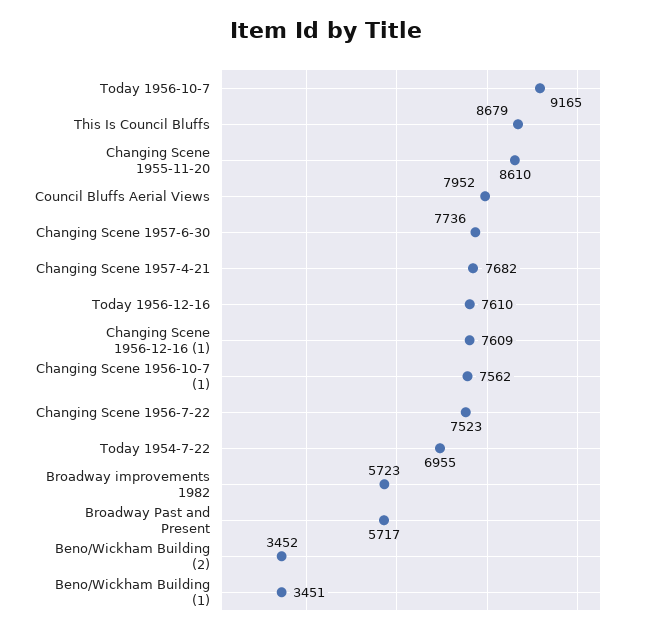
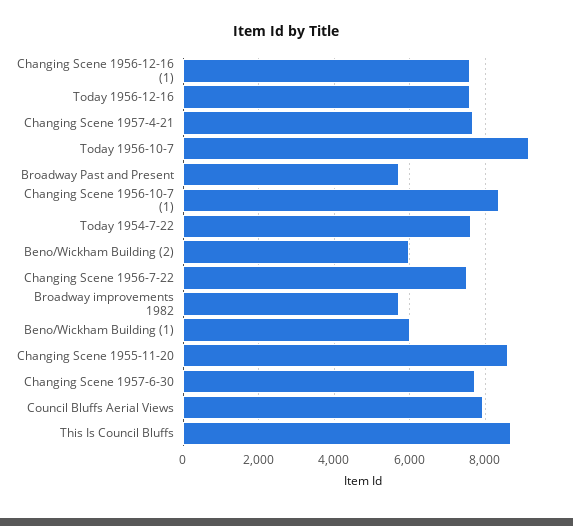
  {
    "Today 1956-10-7": 9165,
    "This Is Council Bluffs": 8679,
    "Changing Scene 1955-11-20": 8610,
    "Council Bluffs Aerial Views": 7952,
    "Changing Scene 1957-6-30": 7736,
    "Changing Scene 1957-4-21": 7682,
    "Today 1956-12-16": 7610,
    "Changing Scene 1956-12-16 (1)": 7609,
-   "Changing Scene 1956-10-7 (1)": 7562,
+   "Changing Scene 1956-10-7 (1)": 8400,
    "Changing Scene 1956-7-22": 7523,
-   "Today 1954-7-22": 6955,
+   "Today 1954-7-22": 7600,
    "Broadway improvements 1982": 5723,
    "Broadway Past and Present": 5717,
-   "Beno/Wickham Building (2)": 3452,
+   "Beno/Wickham Building (2)": 6000,
-   "Beno/Wickham Building (1)": 3451
+   "Beno/Wickham Building (1)": 6000
  }

